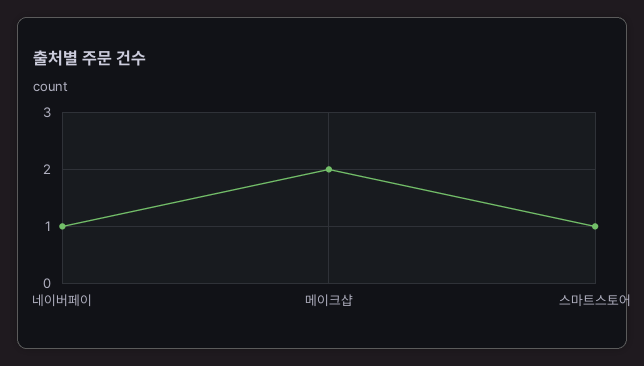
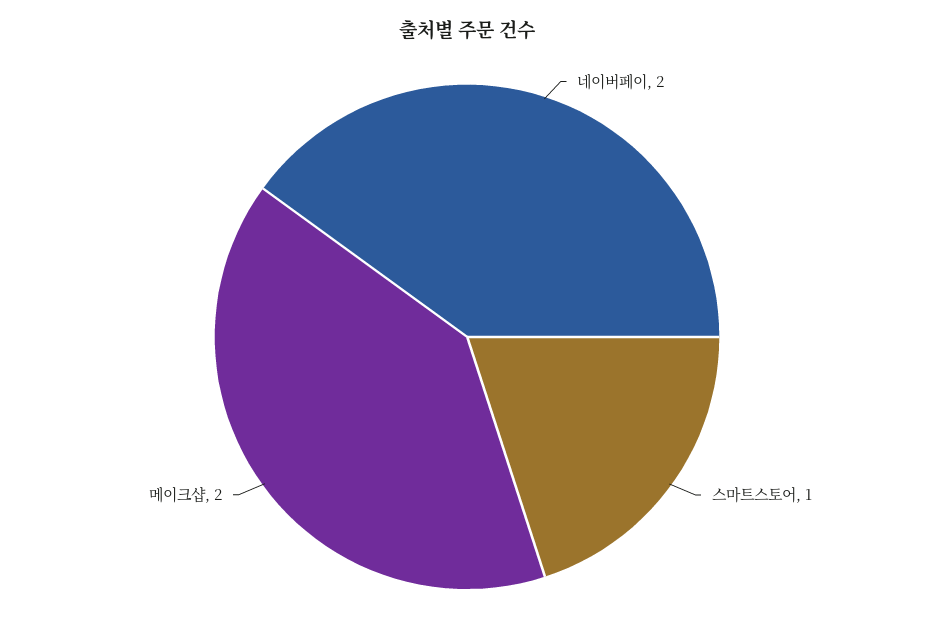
  {
-   "네이버페이": 1,
+   "네이버페이": 2,
    "메이크샵": 2,
    "스마트스토어": 1
  }

